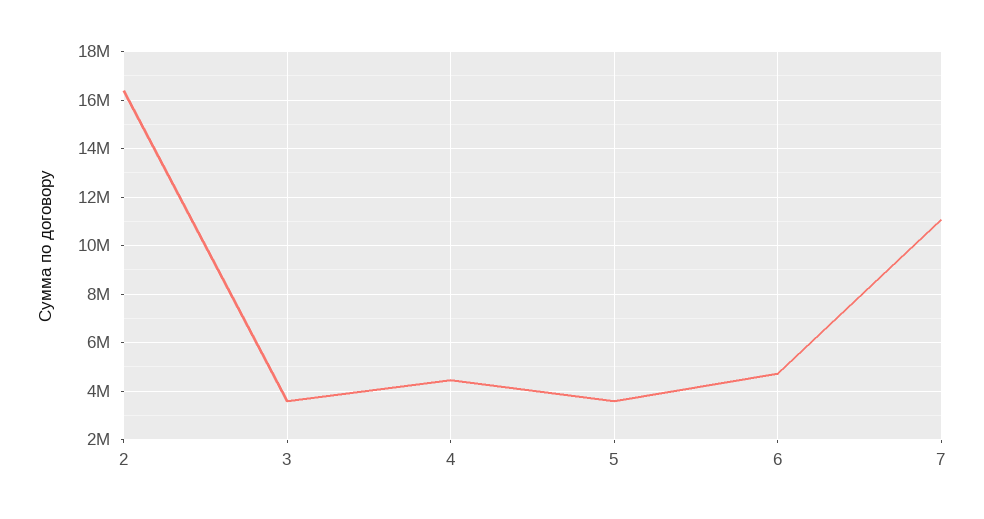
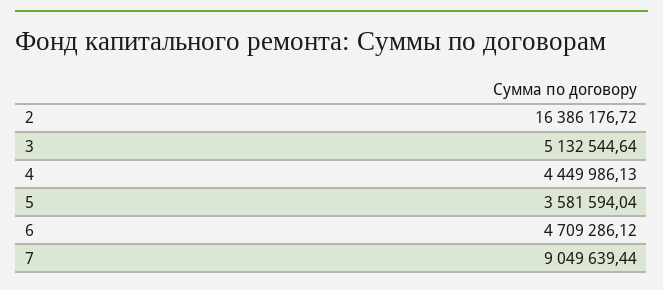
  {
    "2": 16386176.72,
-   "3": 3500000,
+   "3": 5132544.64,
    "4": 4449986.13,
    "5": 3581594.04,
    "6": 4709286.12,
-   "7": 11000000
+   "7": 9049639.44
  }

